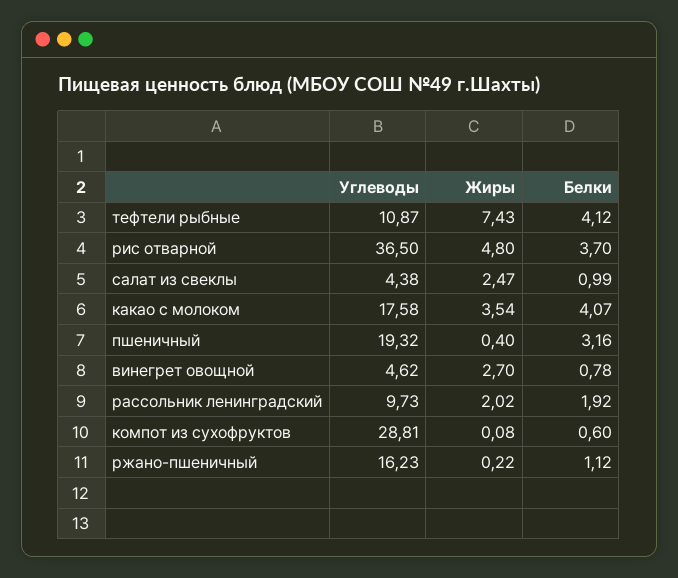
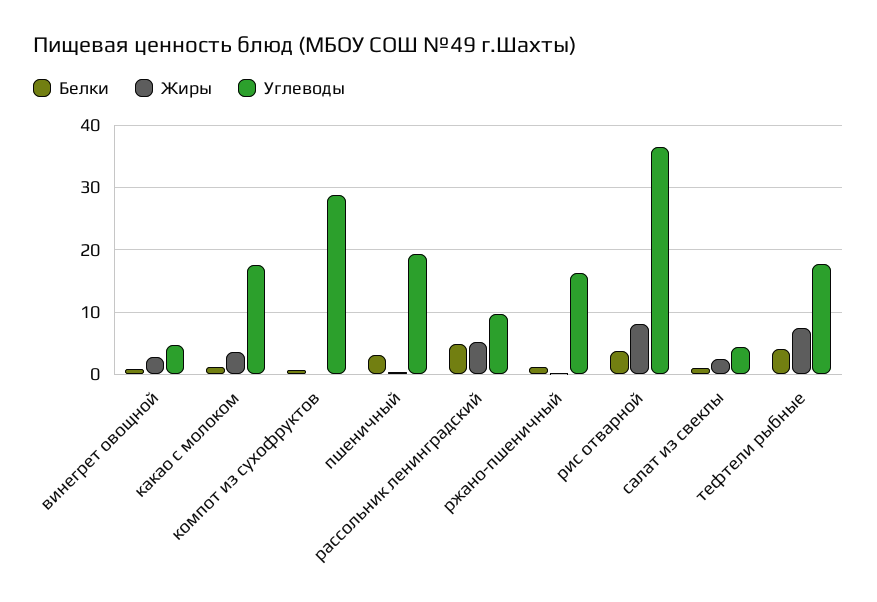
  {
    "Углеводы": {
-     "тефтели рыбные": 10.87,
+     "тефтели рыбные": 18,
      "рис отварной": 36.5,
      "салат из свеклы": 4.38,
      "какао с молоком": 17.58,
      "пшеничный": 19.32,
      "винегрет овощной": 4.62,
      "рассольник ленинградский": 9.73,
      "компот из сухофруктов": 28.81,
      "ржано-пшеничный": 16.23
    },
    "Жиры": {
      "тефтели рыбные": 7.43,
-     "рис отварной": 4.8,
+     "рис отварной": 8,
      "салат из свеклы": 2.47,
      "какао с молоком": 3.54,
      "пшеничный": 0.4,
      "винегрет овощной": 2.7,
-     "рассольник ленинградский": 2.02,
+     "рассольник ленинградский": 5,
      "компот из сухофруктов": 0.08,
      "ржано-пшеничный": 0.22
    },
    "Белки": {
      "тефтели рыбные": 4.12,
      "рис отварной": 3.7,
      "салат из свеклы": 0.99,
-     "какао с молоком": 4.07,
+     "какао с молоком": 1,
      "пшеничный": 3.16,
      "винегрет овощной": 0.78,
-     "рассольник ленинградский": 1.92,
+     "рассольник ленинградский": 5,
      "компот из сухофруктов": 0.6,
      "ржано-пшеничный": 1.12
    }
  }

